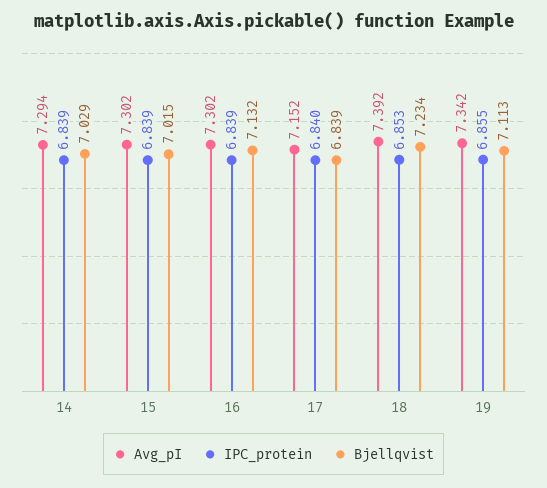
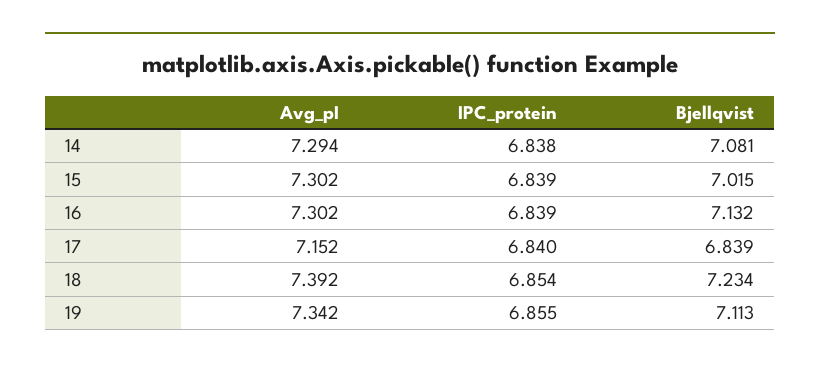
  {
    "Avg_pI": {
      "14": 7.294,
      "15": 7.302,
      "16": 7.302,
      "17": 7.152,
      "18": 7.392,
      "19": 7.342
    },
    "IPC_protein": {
-     "14": 6.839,
+     "14": 6.838,
      "15": 6.839,
      "16": 6.839,
      "17": 6.84,
-     "18": 6.853,
+     "18": 6.854,
      "19": 6.855
    },
    "Bjellqvist": {
-     "14": 7.029,
+     "14": 7.081,
      "15": 7.015,
      "16": 7.132,
      "17": 6.839,
      "18": 7.234,
      "19": 7.113
    }
  }

